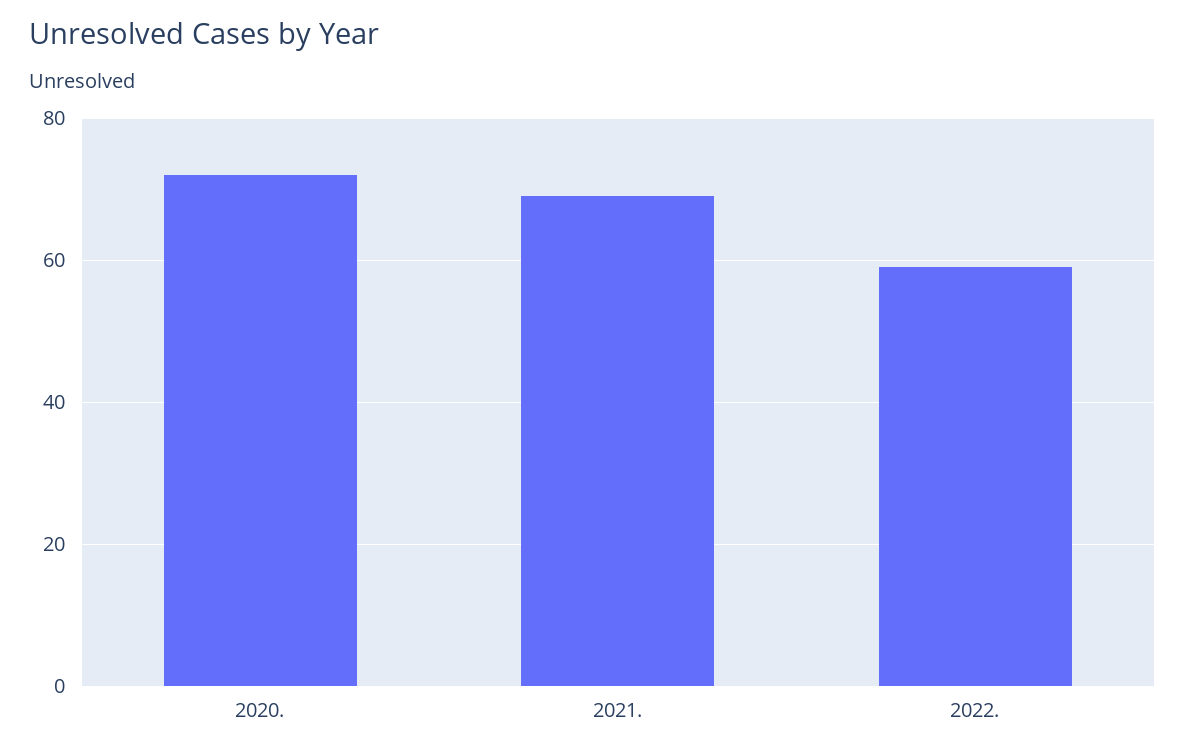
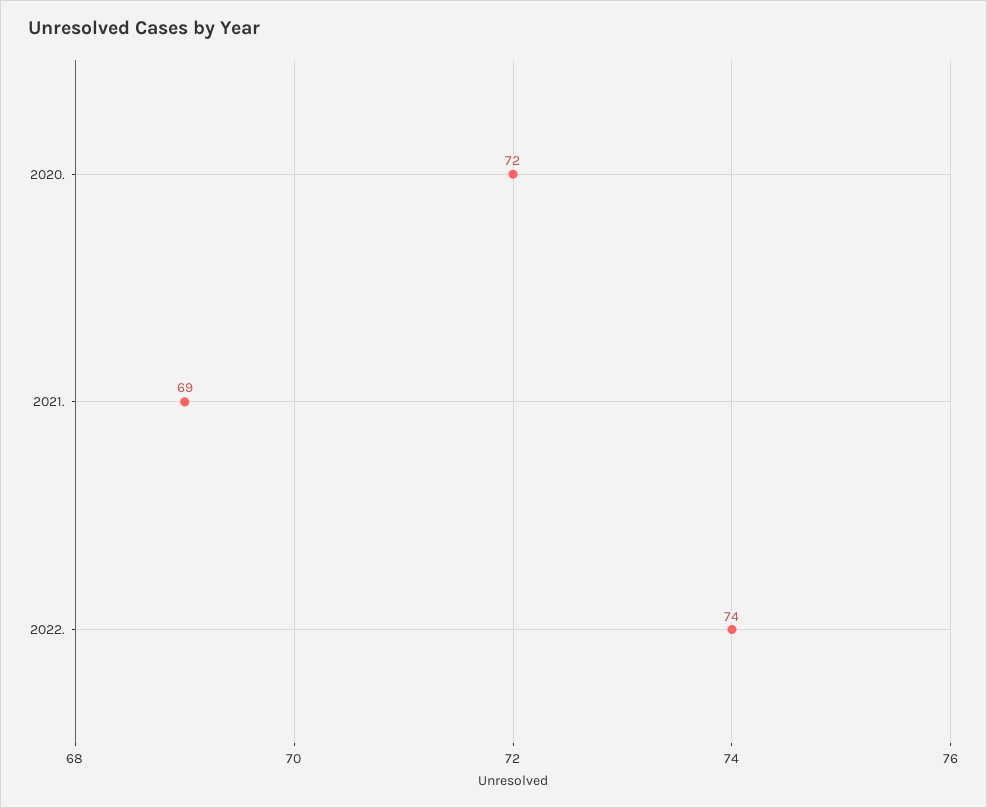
  {
    "2020.": 72,
    "2021.": 69,
-   "2022.": 60
+   "2022.": 74
  }

